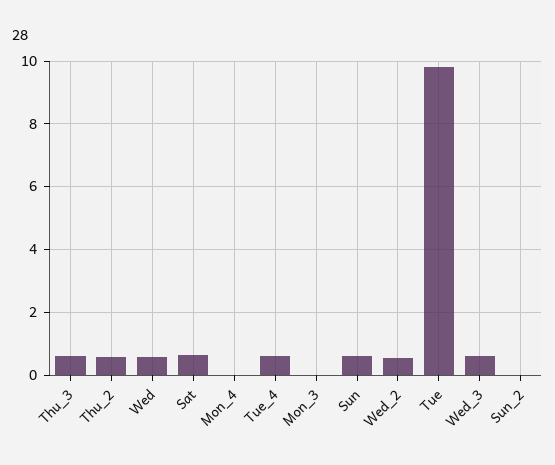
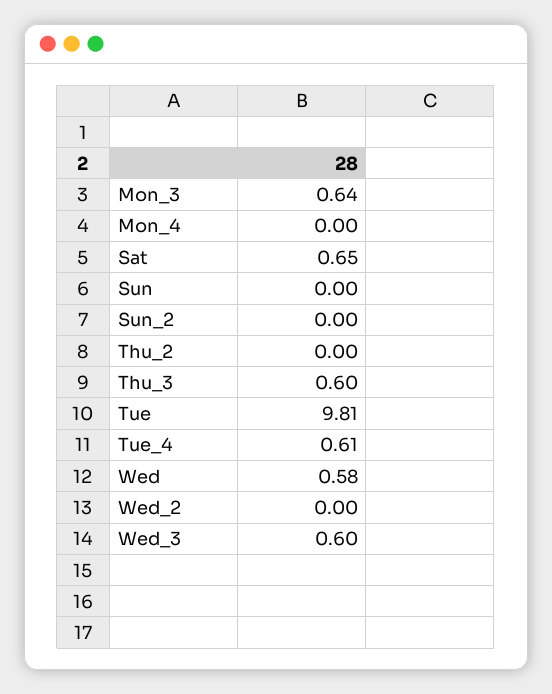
  {
    "Thu_3": 0.6,
-   "Thu_2": 0.6,
+   "Thu_2": 0,
    "Wed": 0.58,
    "Sat": 0.65,
    "Mon_4": 0,
    "Tue_4": 0.61,
-   "Mon_3": 0,
+   "Mon_3": 0.64,
-   "Sun": 0.6,
+   "Sun": 0,
-   "Wed_2": 0.6,
+   "Wed_2": 0,
    "Tue": 9.81,
    "Wed_3": 0.6,
    "Sun_2": 0
  }

